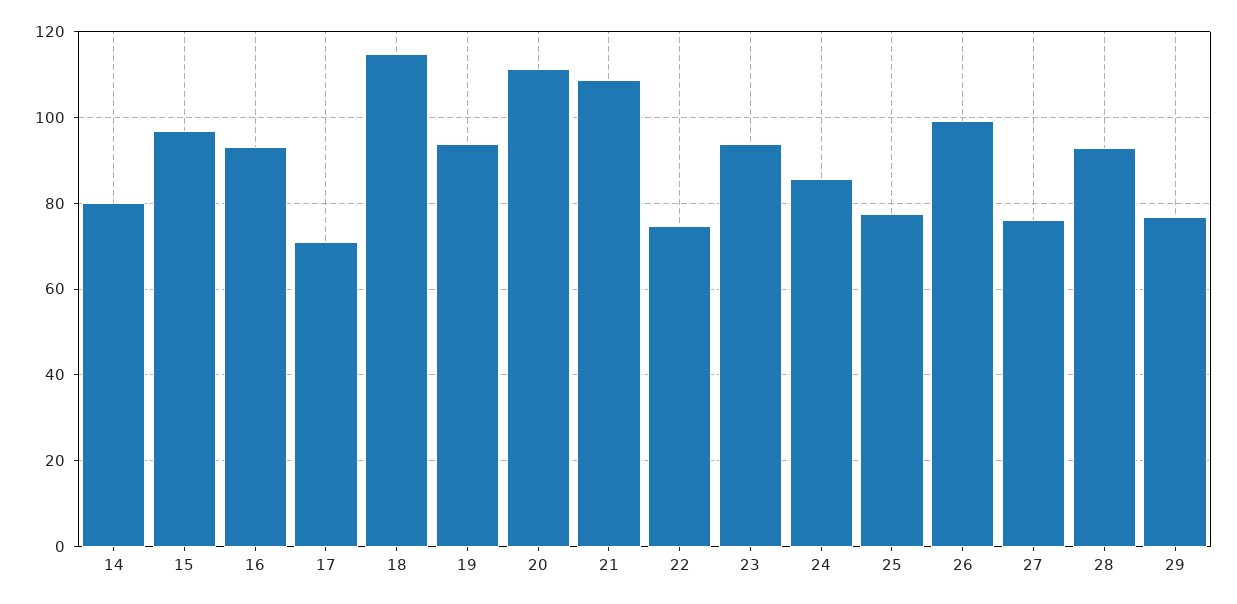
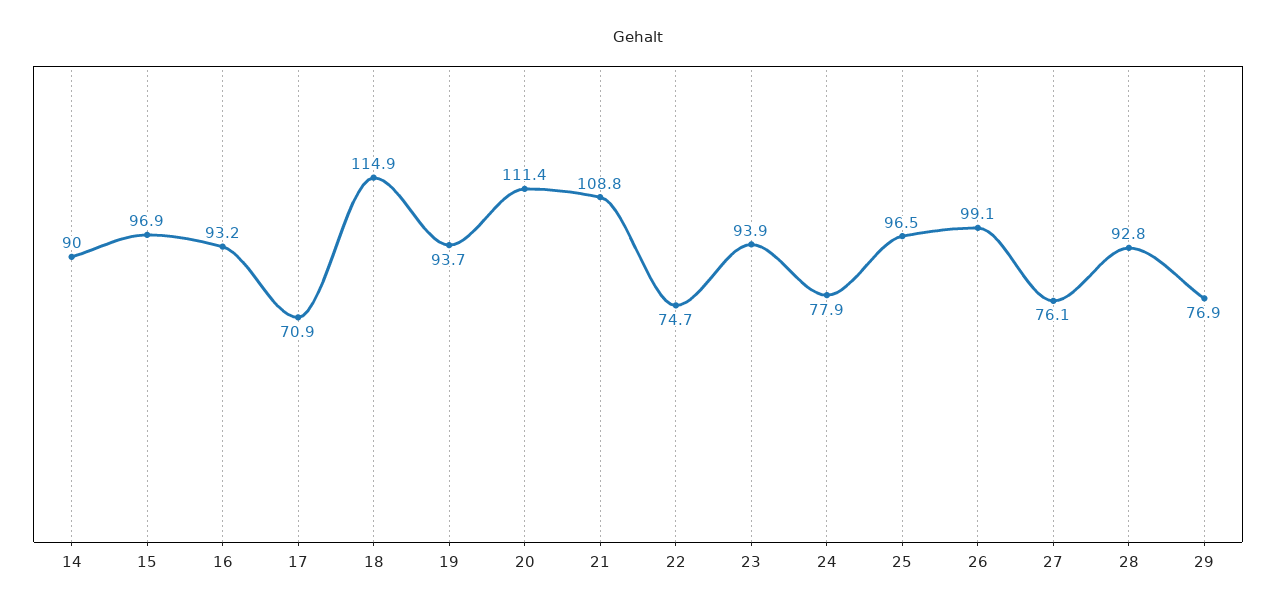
  {
-   "14": 80,
+   "14": 90,
    "15": 96.9,
    "16": 93.2,
    "17": 70.9,
    "18": 114.9,
    "19": 93.7,
    "20": 111.4,
    "21": 108.8,
    "22": 74.7,
    "23": 93.9,
-   "24": 86,
+   "24": 77.9,
-   "25": 78,
+   "25": 96.5,
    "26": 99.1,
    "27": 76.1,
    "28": 92.8,
    "29": 76.9
  }

